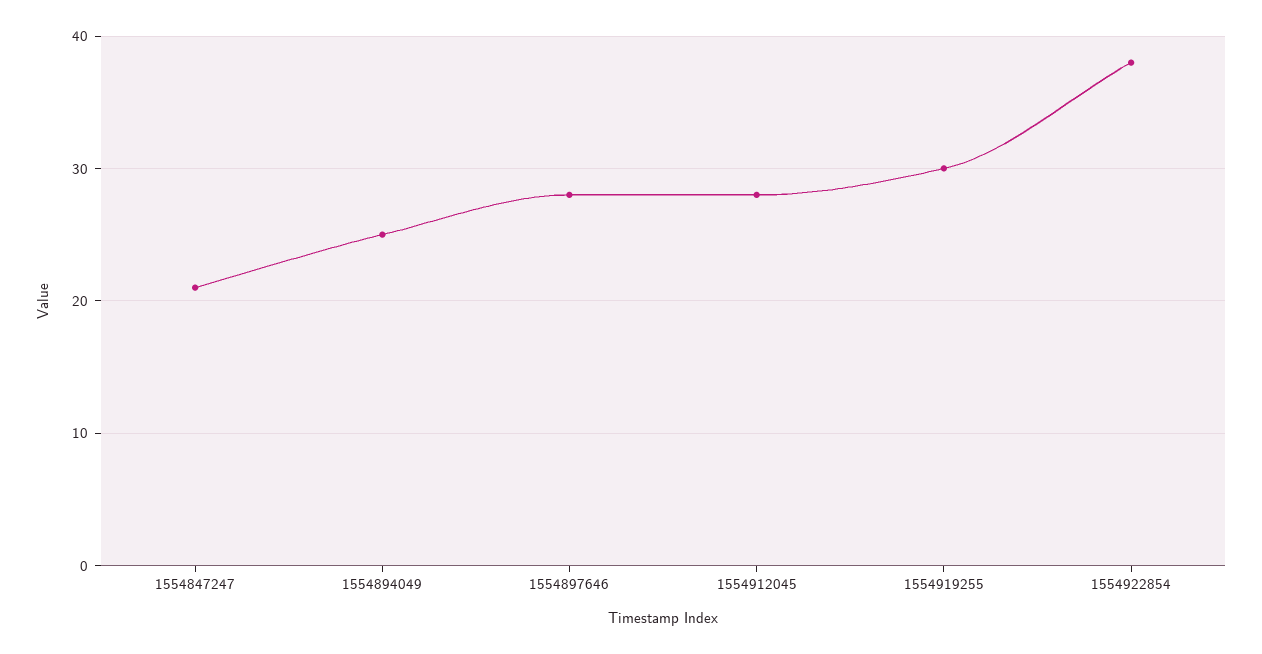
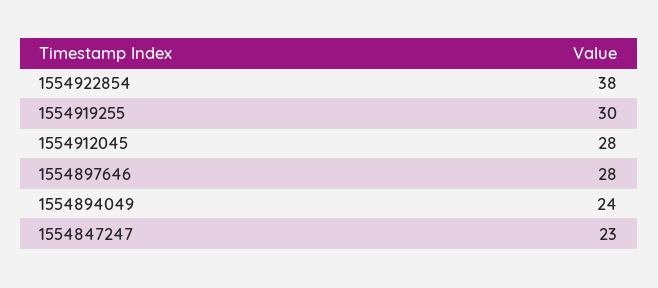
  {
-   "1554847247": 21,
+   "1554847247": 23,
-   "1554894049": 25,
+   "1554894049": 24,
    "1554897646": 28,
    "1554912045": 28,
    "1554919255": 30,
    "1554922854": 38
  }

